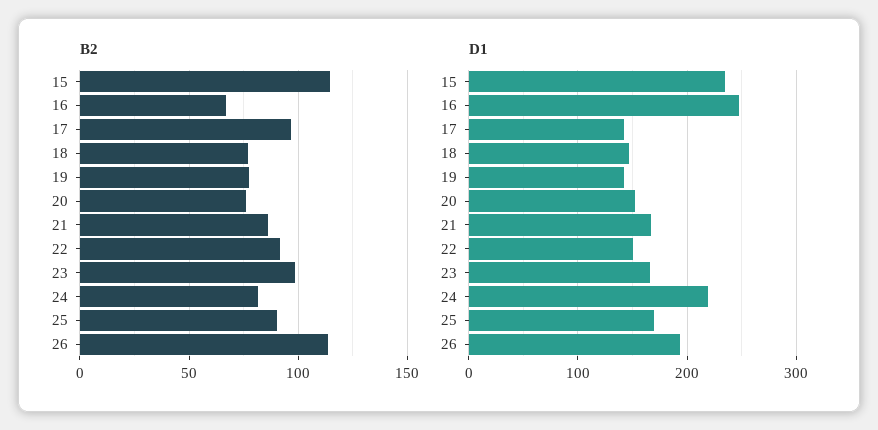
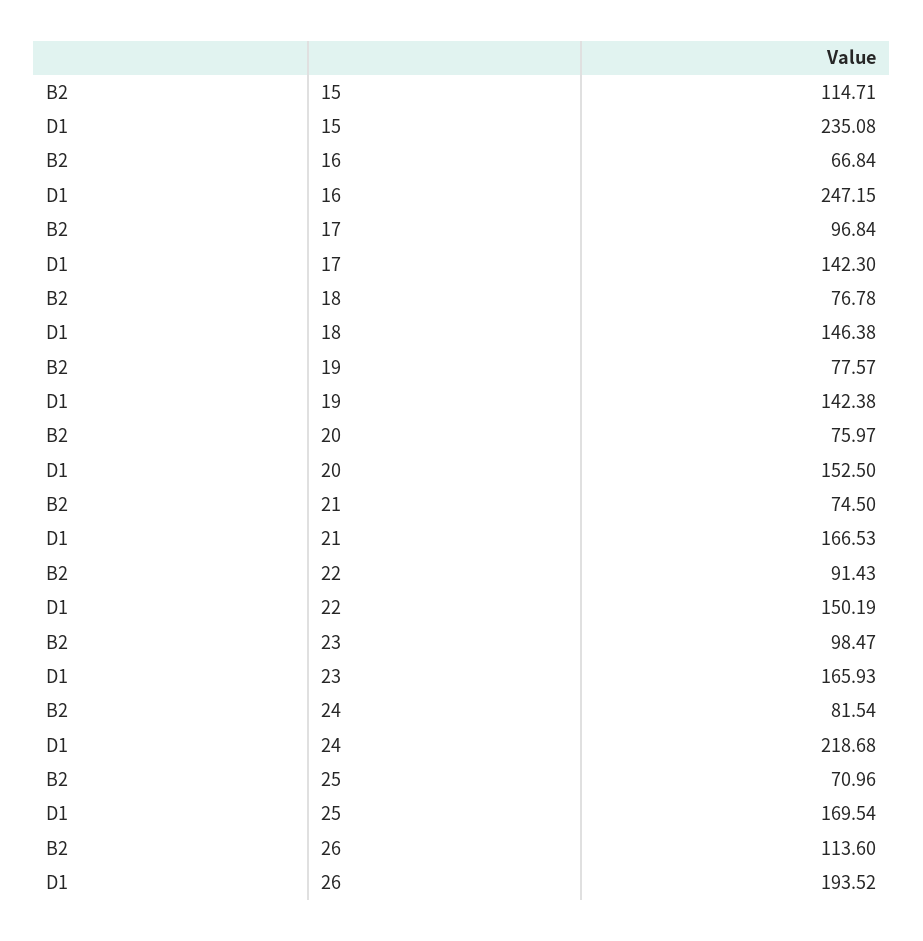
  {
    "B2": {
      "15": 114.71,
      "16": 66.84,
      "17": 96.84,
      "18": 76.78,
      "19": 77.57,
      "20": 75.97,
-     "21": 85,
+     "21": 74.5,
      "22": 91.43,
      "23": 98.47,
      "24": 81.54,
-     "25": 90,
+     "25": 70.96,
      "26": 113.6
    },
    "D1": {
      "15": 235.08,
      "16": 247.15,
      "17": 142.3,
      "18": 146.38,
      "19": 142.38,
      "20": 152.5,
      "21": 166.53,
      "22": 150.19,
      "23": 165.93,
      "24": 218.68,
      "25": 169.54,
      "26": 193.52
    }
  }

